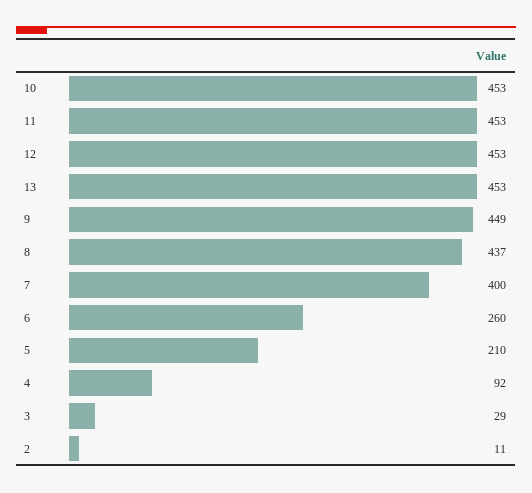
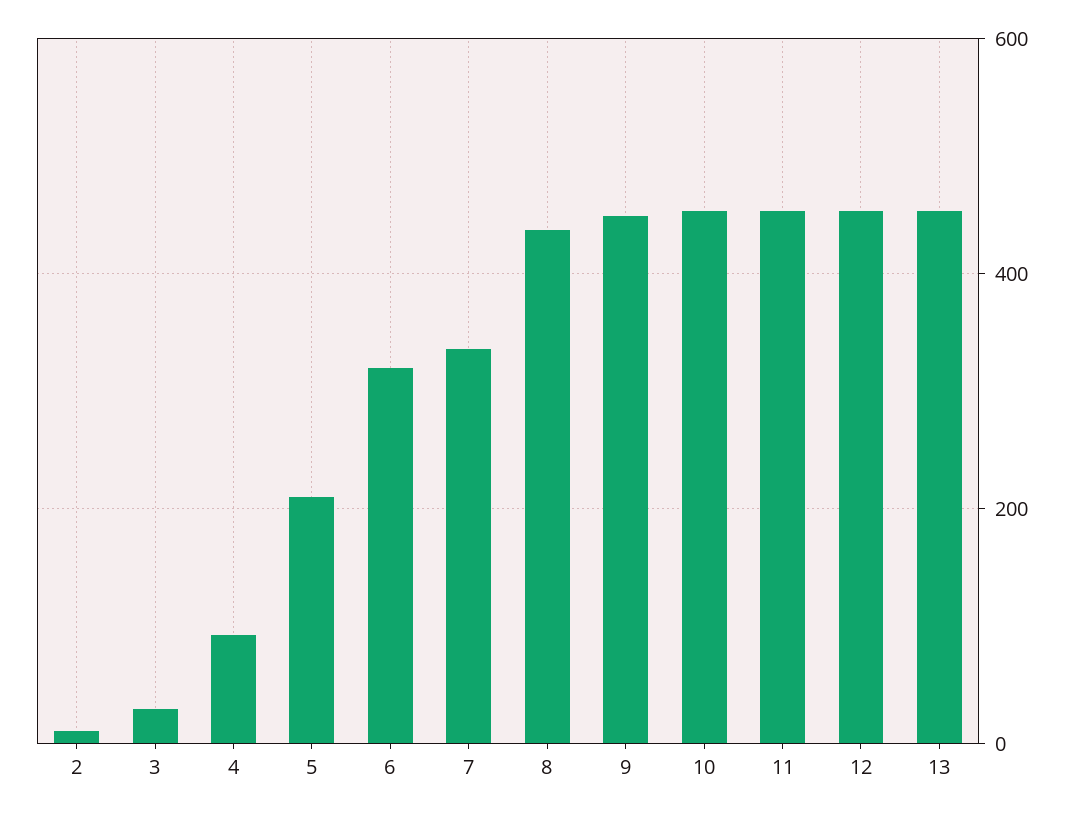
  {
    "10": 453,
    "11": 453,
    "12": 453,
    "13": 453,
    "9": 449,
    "8": 437,
-   "7": 400,
+   "7": 340,
-   "6": 260,
+   "6": 320,
    "5": 210,
    "4": 92,
    "3": 29,
    "2": 11
  }

